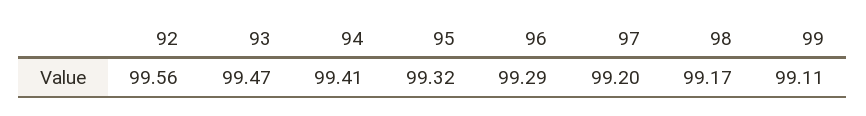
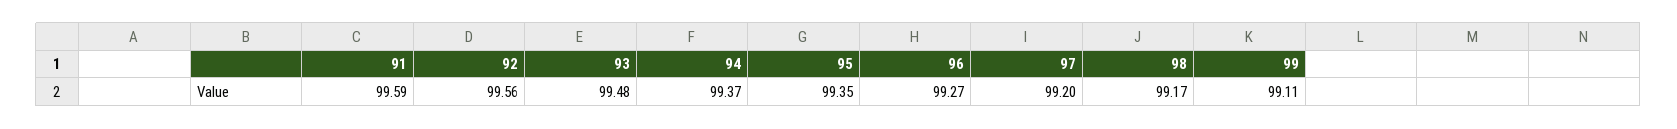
  {
    "92": 99.56,
-   "93": 99.47,
+   "93": 99.48,
-   "94": 99.41,
+   "94": 99.37,
-   "95": 99.32,
+   "95": 99.35,
-   "96": 99.29,
+   "96": 99.27,
    "97": 99.2,
    "98": 99.17,
-   "99": 99.11
+   "99": 99.11,
+   "91": 99.59
  }

